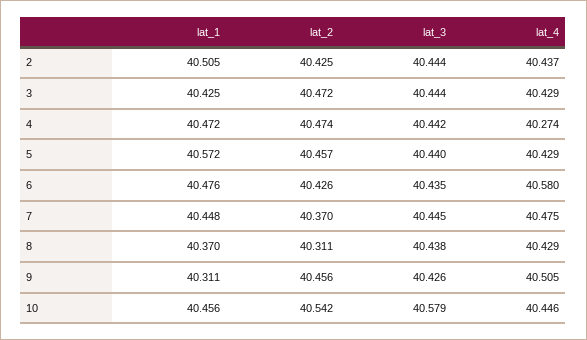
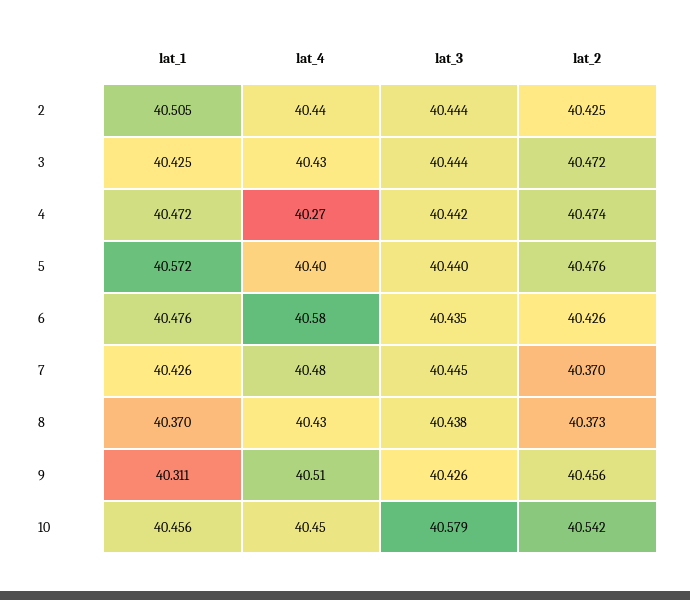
  {
    "lat_1": {
      "2": 40.505,
      "3": 40.425,
      "4": 40.472,
      "5": 40.572,
      "6": 40.476,
-     "7": 40.448,
+     "7": 40.426,
      "8": 40.37,
      "9": 40.311,
      "10": 40.456
    },
    "lat_2": {
      "2": 40.425,
      "3": 40.472,
      "4": 40.474,
-     "5": 40.457,
+     "5": 40.476,
      "6": 40.426,
      "7": 40.37,
-     "8": 40.311,
+     "8": 40.373,
      "9": 40.456,
      "10": 40.542
    },
    "lat_3": {
      "2": 40.444,
      "3": 40.444,
      "4": 40.442,
      "5": 40.44,
      "6": 40.435,
      "7": 40.445,
      "8": 40.438,
      "9": 40.426,
      "10": 40.579
    },
    "lat_4": {
      "2": 40.437,
      "3": 40.429,
      "4": 40.274,
-     "5": 40.429,
+     "5": 40.4,
      "6": 40.58,
      "7": 40.475,
      "8": 40.429,
      "9": 40.505,
      "10": 40.446
    }
  }

